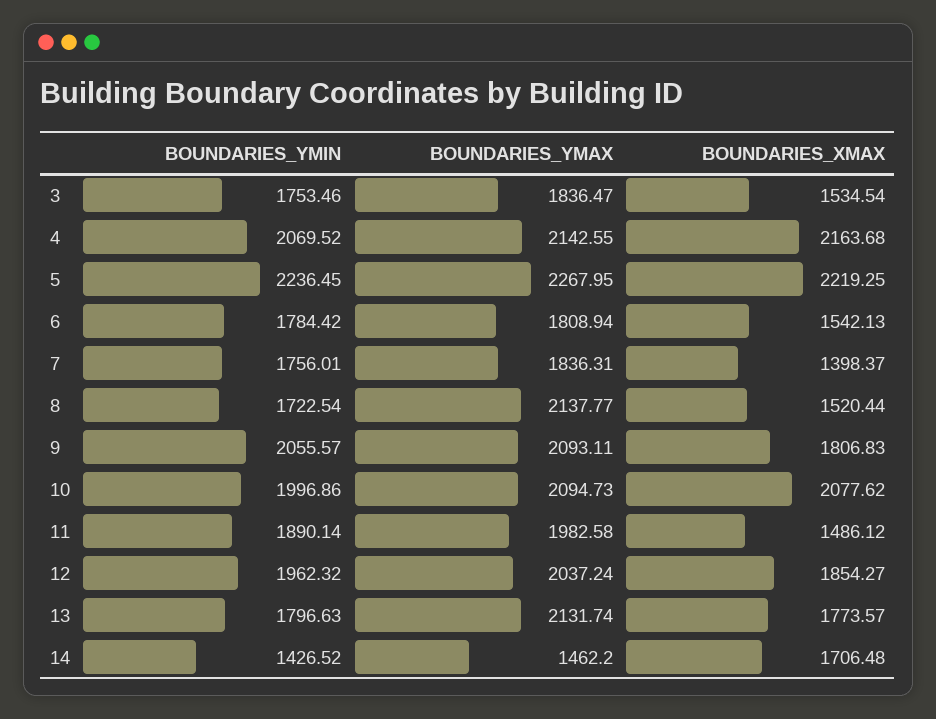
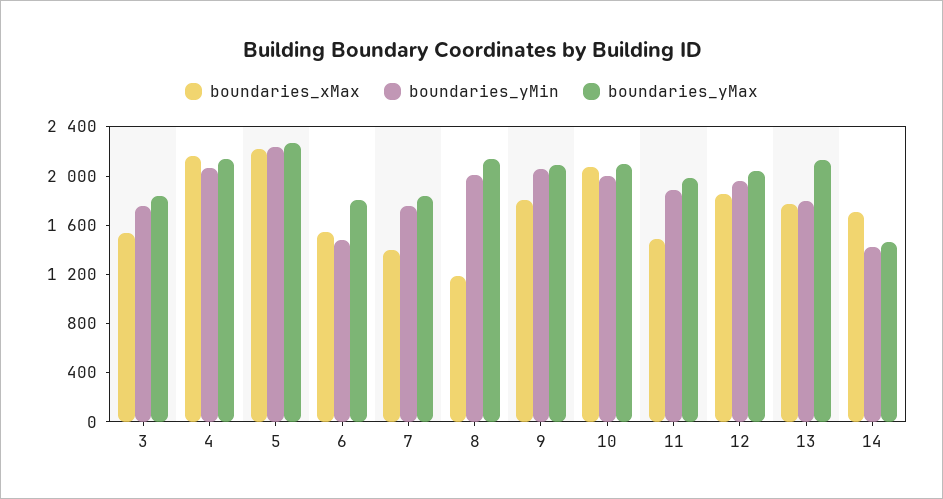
  {
    "BOUNDARIES_YMIN": {
      "3": 1753.46,
      "4": 2069.52,
      "5": 2236.45,
-     "6": 1784.42,
+     "6": 1500,
      "7": 1756.01,
-     "8": 1722.54,
+     "8": 2000,
      "9": 2055.57,
      "10": 1996.86,
      "11": 1890.14,
      "12": 1962.32,
      "13": 1796.63,
      "14": 1426.52
    },
    "BOUNDARIES_YMAX": {
      "3": 1836.47,
      "4": 2142.55,
      "5": 2267.95,
      "6": 1808.94,
      "7": 1836.31,
      "8": 2137.77,
      "9": 2093.11,
      "10": 2094.73,
      "11": 1982.58,
      "12": 2037.24,
      "13": 2131.74,
      "14": 1462.2
    },
    "BOUNDARIES_XMAX": {
      "3": 1534.54,
      "4": 2163.68,
      "5": 2219.25,
      "6": 1542.13,
      "7": 1398.37,
-     "8": 1520.44,
+     "8": 1200,
      "9": 1806.83,
      "10": 2077.62,
      "11": 1486.12,
      "12": 1854.27,
      "13": 1773.57,
      "14": 1706.48
    }
  }

